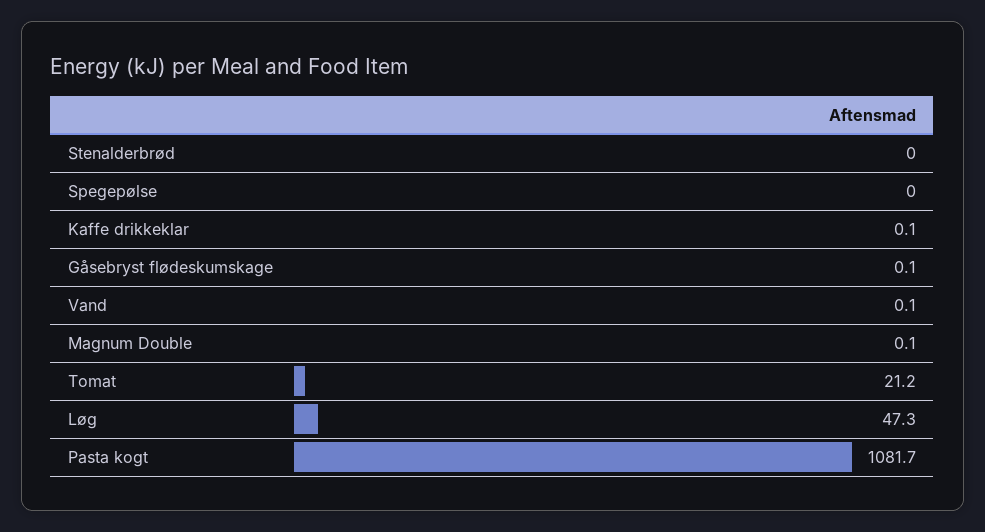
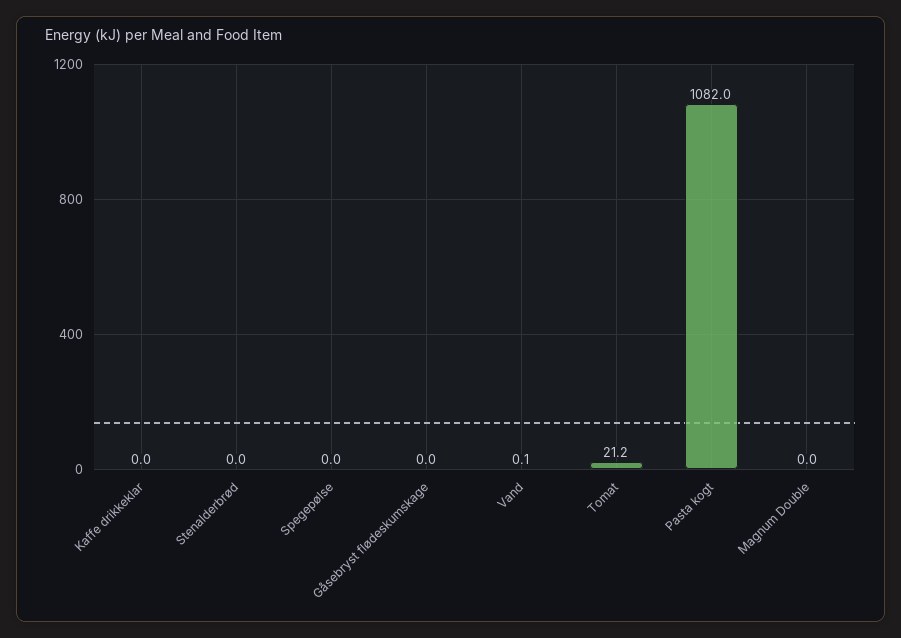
  {
    "Stenalderbrød": 0,
    "Spegepølse": 0,
-   "Kaffe drikkeklar": 0.1,
+   "Kaffe drikkeklar": 0,
-   "Gåsebryst flødeskumskage": 0.1,
+   "Gåsebryst flødeskumskage": 0,
    "Vand": 0.1,
-   "Magnum Double": 0.1,
+   "Magnum Double": 0,
    "Tomat": 21.2,
-   "Løg": 47.3,
-   "Pasta kogt": 1081.7
+   "Pasta kogt": 1082
  }

